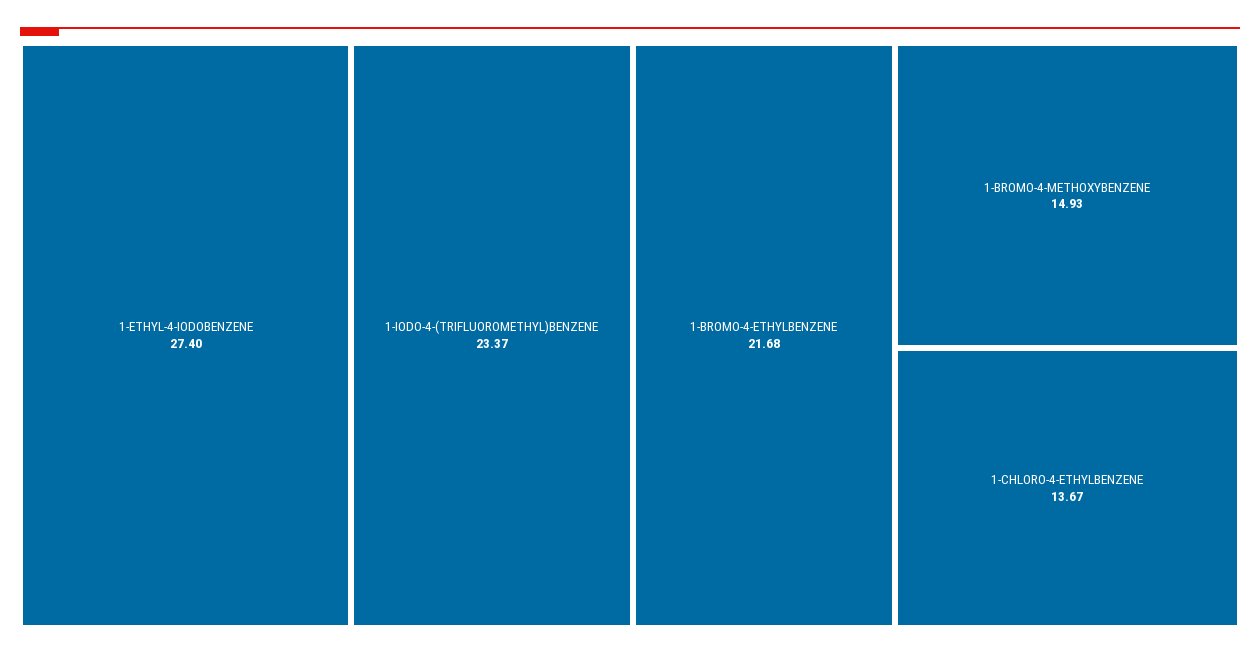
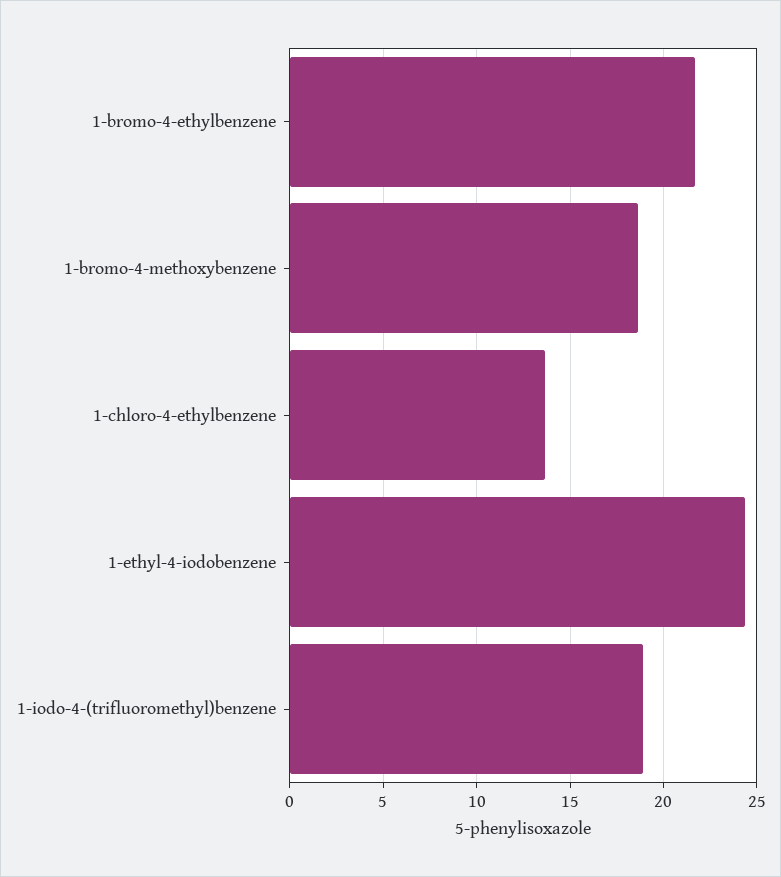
  {
-   "1-ETHYL-4-IODOBENZENE": 27.4,
+   "1-ETHYL-4-IODOBENZENE": 24.5,
-   "1-IODO-4-(TRIFLUOROMETHYL)BENZENE": 23.37,
+   "1-IODO-4-(TRIFLUOROMETHYL)BENZENE": 19,
    "1-BROMO-4-ETHYLBENZENE": 21.68,
-   "1-BROMO-4-METHOXYBENZENE": 14.93,
+   "1-BROMO-4-METHOXYBENZENE": 18.5,
    "1-CHLORO-4-ETHYLBENZENE": 13.67
  }

